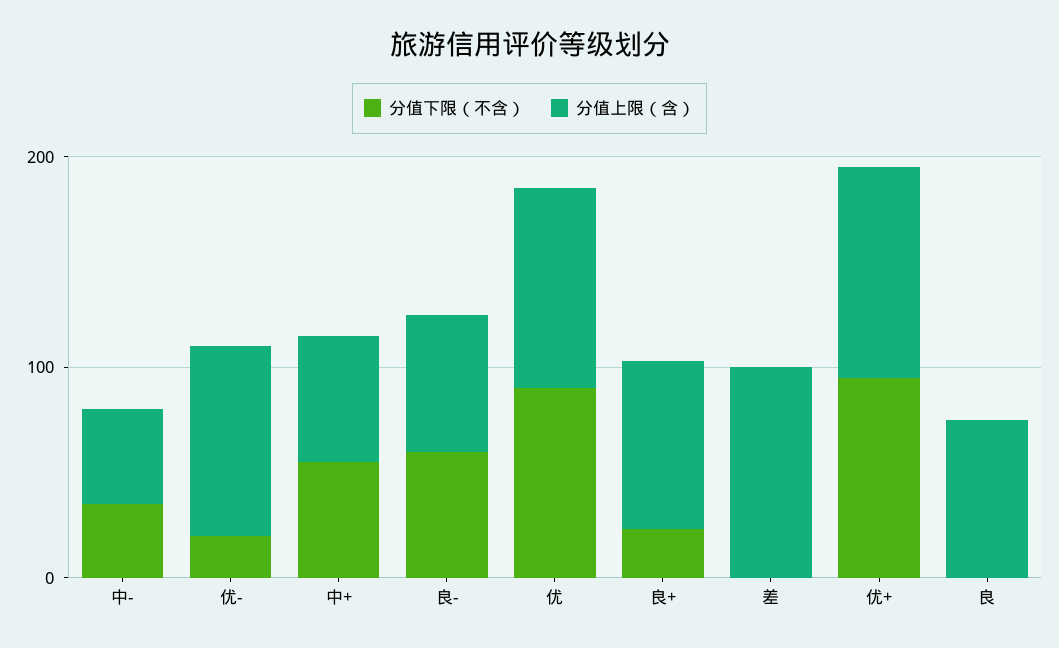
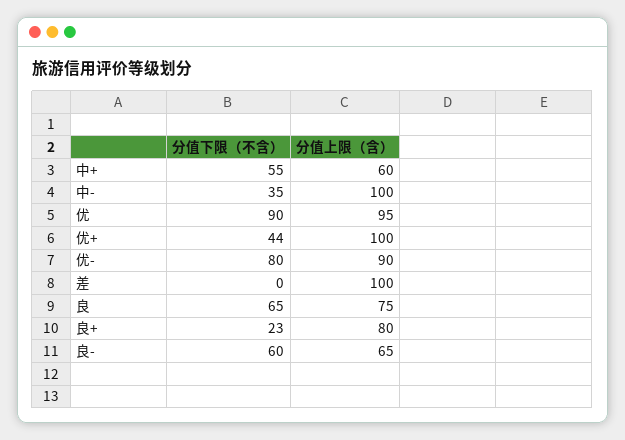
  {
    "分值下限（不含）": {
      "中-": 35,
-     "优-": 20,
+     "优-": 80,
      "中+": 55,
      "良-": 60,
      "优": 90,
      "良+": 23,
      "差": 0,
-     "优+": 100,
+     "优+": 44,
-     "良": 0
+     "良": 65
    },
    "分值上限（含）": {
-     "中-": 40,
+     "中-": 100,
      "优-": 90,
      "中+": 60,
      "良-": 65,
      "优": 95,
      "良+": 80,
      "差": 100,
      "优+": 100,
      "良": 75
    }
  }

